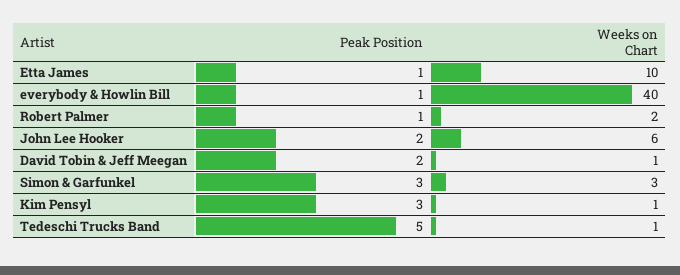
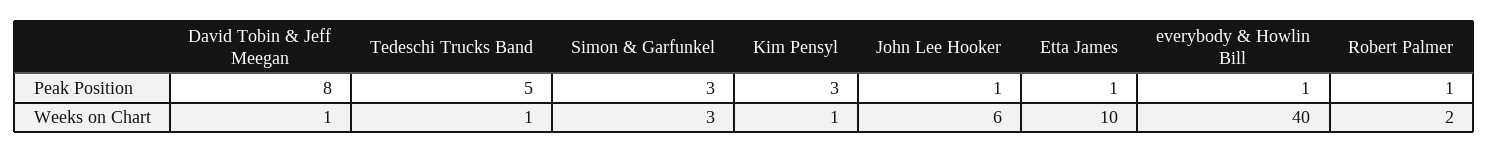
  {
    "Peak Position": {
      "Etta James": 1,
      "everybody & Howlin Bill": 1,
      "Robert Palmer": 1,
-     "John Lee Hooker": 2,
+     "John Lee Hooker": 1,
-     "David Tobin & Jeff Meegan": 2,
+     "David Tobin & Jeff Meegan": 8,
      "Simon & Garfunkel": 3,
      "Kim Pensyl": 3,
      "Tedeschi Trucks Band": 5
    },
    "Weeks on Chart": {
      "Etta James": 10,
      "everybody & Howlin Bill": 40,
      "Robert Palmer": 2,
      "John Lee Hooker": 6,
      "David Tobin & Jeff Meegan": 1,
      "Simon & Garfunkel": 3,
      "Kim Pensyl": 1,
      "Tedeschi Trucks Band": 1
    }
  }

